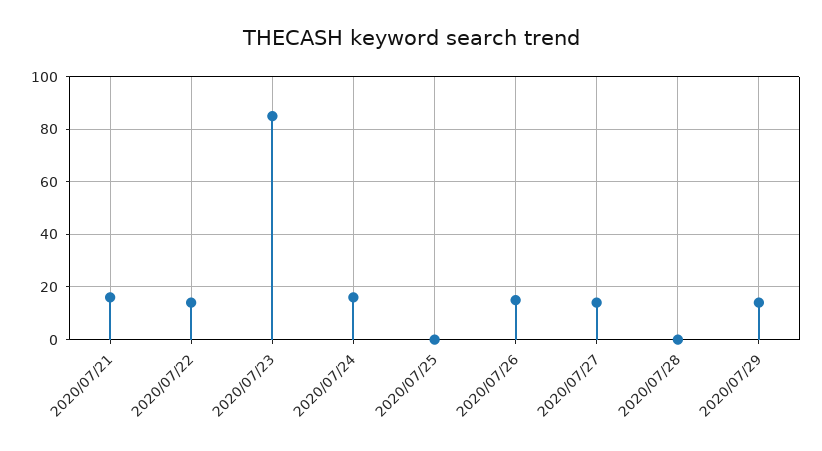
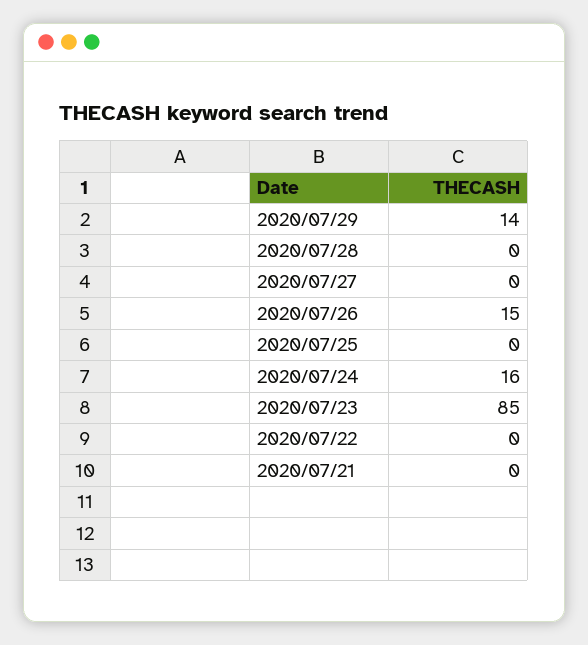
  {
-   "2020/07/21": 15,
+   "2020/07/21": 0,
-   "2020/07/22": 15,
+   "2020/07/22": 0,
    "2020/07/23": 85,
    "2020/07/24": 16,
    "2020/07/25": 0,
    "2020/07/26": 15,
-   "2020/07/27": 15,
+   "2020/07/27": 0,
    "2020/07/28": 0,
    "2020/07/29": 14
  }

